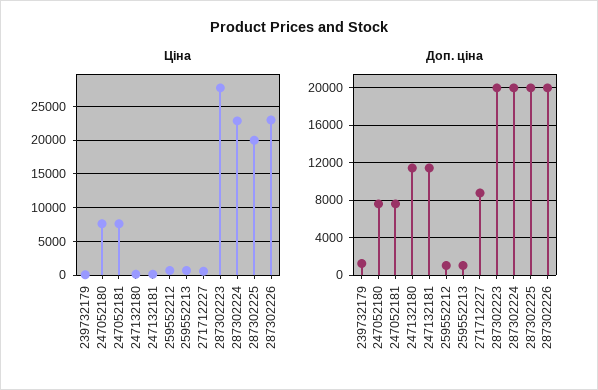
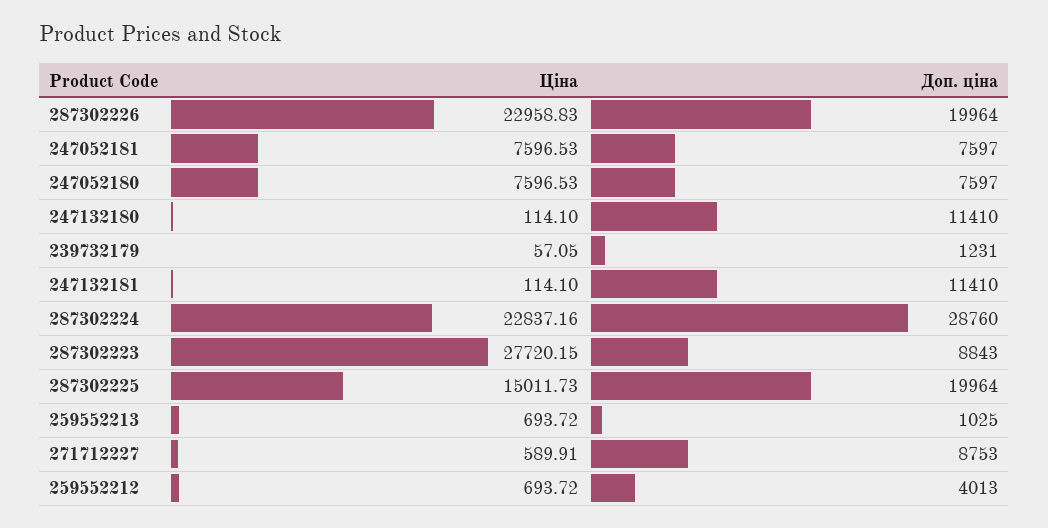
  {
    "Ціна": {
      "239732179": 57.05,
      "247052180": 7596.53,
      "247052181": 7596.53,
      "247132180": 114.1,
      "247132181": 114.1,
      "259552212": 693.72,
      "259552213": 693.72,
      "271712227": 589.91,
      "287302223": 27720.15,
      "287302224": 22837.16,
-     "287302225": 20000,
+     "287302225": 15011.73,
      "287302226": 22958.83
    },
    "Доп. ціна": {
      "239732179": 1231,
      "247052180": 7597,
      "247052181": 7597,
      "247132180": 11410,
      "247132181": 11410,
-     "259552212": 1000,
+     "259552212": 4013,
      "259552213": 1025,
      "271712227": 8753,
-     "287302223": 20000,
+     "287302223": 8843,
-     "287302224": 20000,
+     "287302224": 28760,
      "287302225": 19964,
      "287302226": 19964
    }
  }

